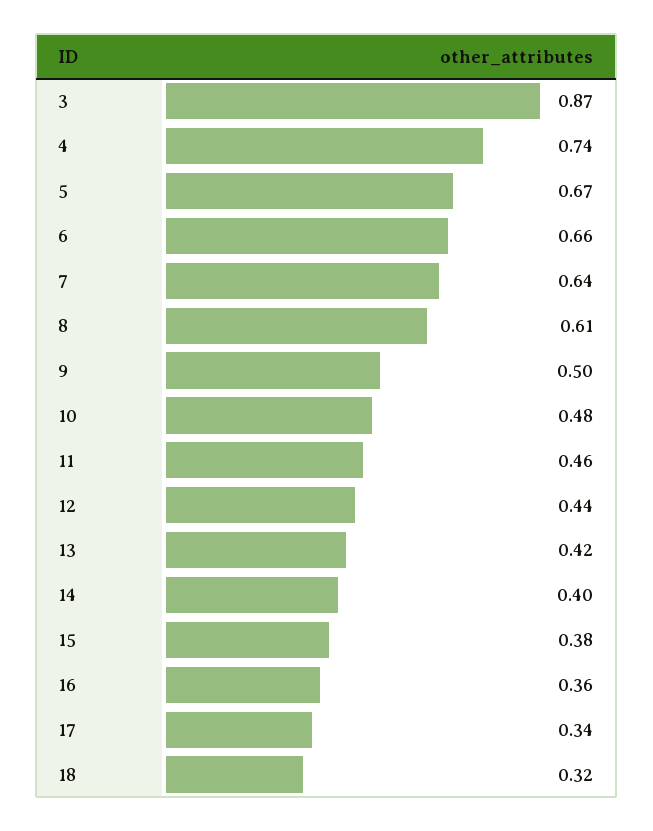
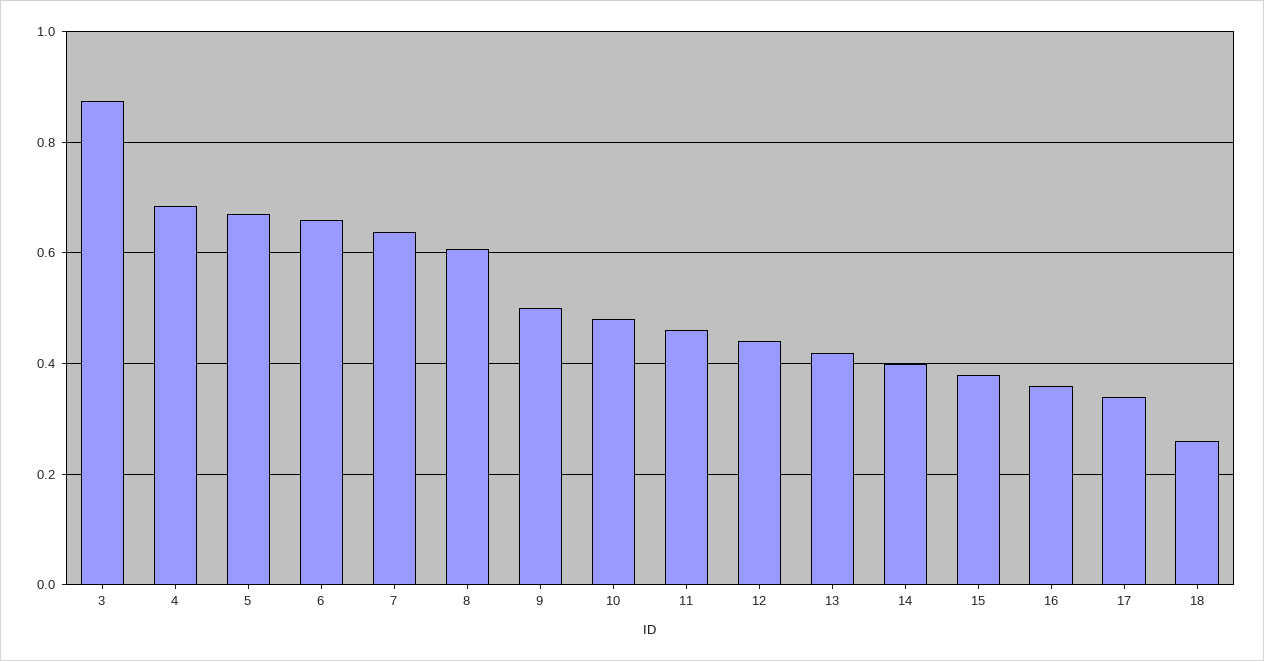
  {
    "3": 0.87,
-   "4": 0.74,
+   "4": 0.68,
    "5": 0.67,
    "6": 0.66,
    "7": 0.64,
    "8": 0.61,
    "9": 0.5,
    "10": 0.48,
    "11": 0.46,
    "12": 0.44,
    "13": 0.42,
    "14": 0.4,
    "15": 0.38,
    "16": 0.36,
    "17": 0.34,
-   "18": 0.32
+   "18": 0.26
  }

